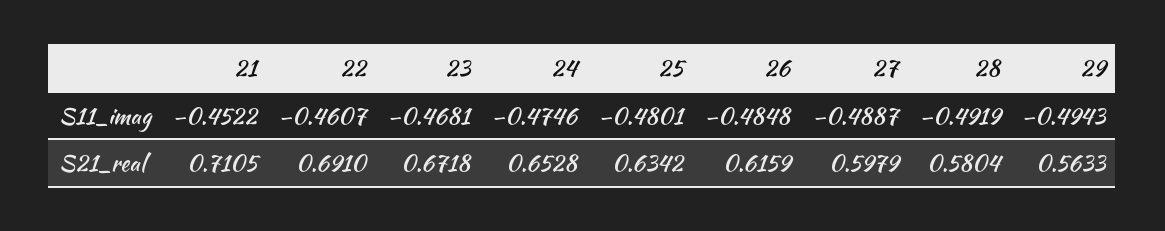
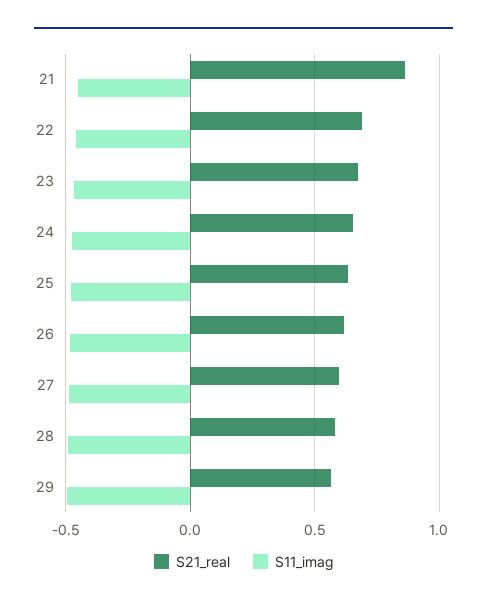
  {
    "S11_imag": {
      "21": -0.4522,
      "22": -0.4607,
      "23": -0.4681,
      "24": -0.4746,
      "25": -0.4801,
      "26": -0.4848,
      "27": -0.4887,
      "28": -0.4919,
      "29": -0.4943
    },
    "S21_real": {
-     "21": 0.7105,
+     "21": 0.85,
      "22": 0.691,
      "23": 0.6718,
      "24": 0.6528,
      "25": 0.6342,
      "26": 0.6159,
      "27": 0.5979,
      "28": 0.5804,
      "29": 0.5633
    }
  }

